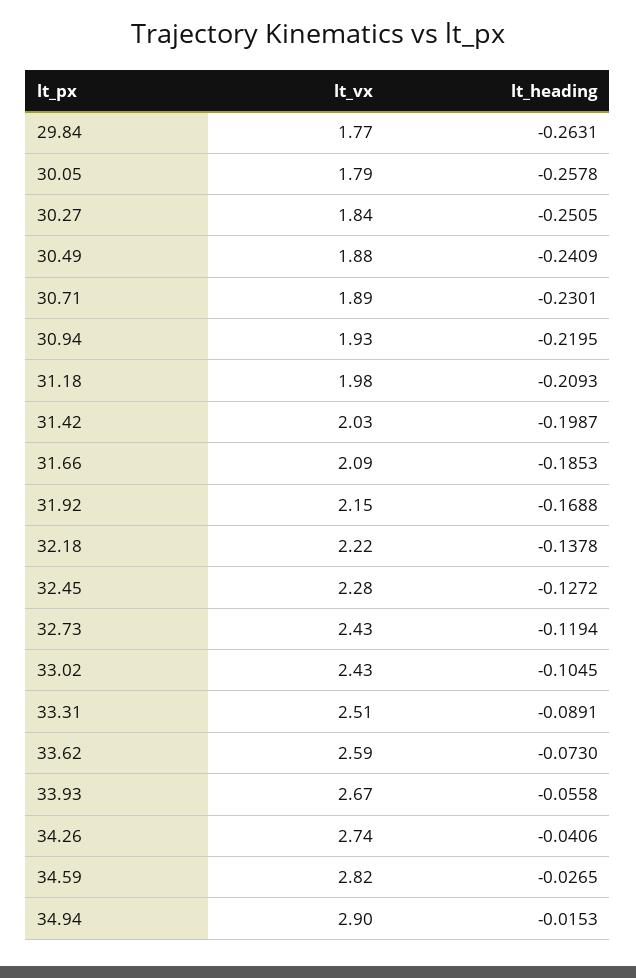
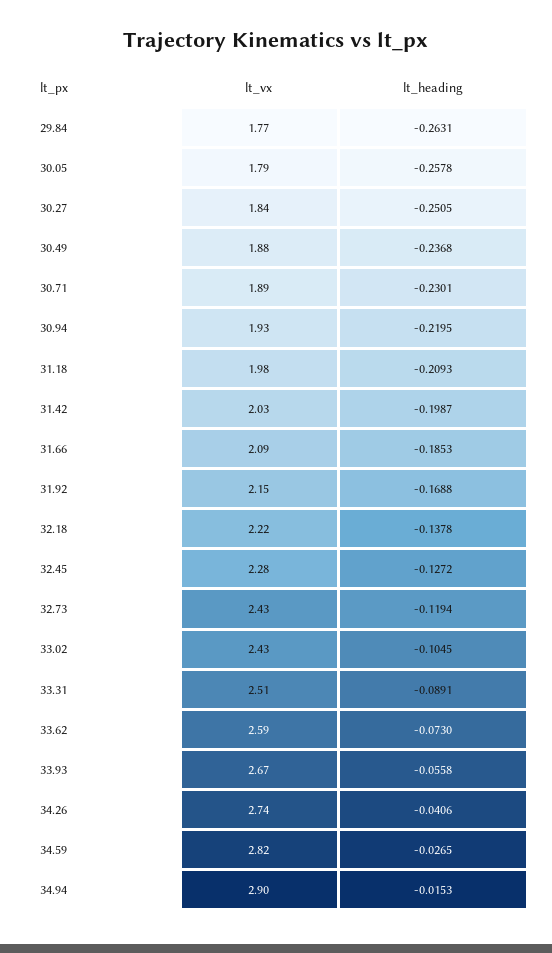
  {
    "lt_vx": {
      "29.84": 1.77,
      "30.05": 1.79,
      "30.27": 1.84,
      "30.49": 1.88,
      "30.71": 1.89,
      "30.94": 1.93,
      "31.18": 1.98,
      "31.42": 2.03,
      "31.66": 2.09,
      "31.92": 2.15,
      "32.18": 2.22,
      "32.45": 2.28,
      "32.73": 2.43,
      "33.02": 2.43,
      "33.31": 2.51,
      "33.62": 2.59,
      "33.93": 2.67,
      "34.26": 2.74,
      "34.59": 2.82,
      "34.94": 2.9
    },
    "lt_heading": {
      "29.84": -0.2631,
      "30.05": -0.2578,
      "30.27": -0.2505,
-     "30.49": -0.2409,
+     "30.49": -0.2368,
      "30.71": -0.2301,
      "30.94": -0.2195,
      "31.18": -0.2093,
      "31.42": -0.1987,
      "31.66": -0.1853,
      "31.92": -0.1688,
      "32.18": -0.1378,
      "32.45": -0.1272,
      "32.73": -0.1194,
      "33.02": -0.1045,
      "33.31": -0.0891,
      "33.62": -0.073,
      "33.93": -0.0558,
      "34.26": -0.0406,
      "34.59": -0.0265,
      "34.94": -0.0153
    }
  }

